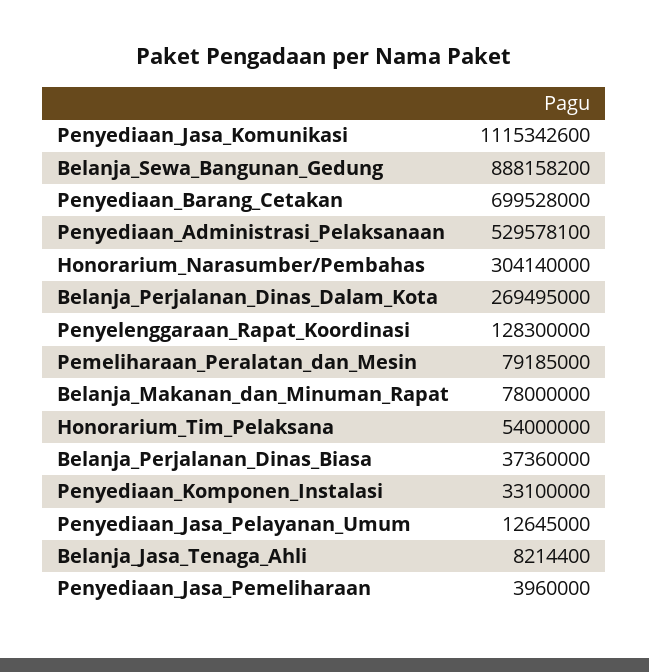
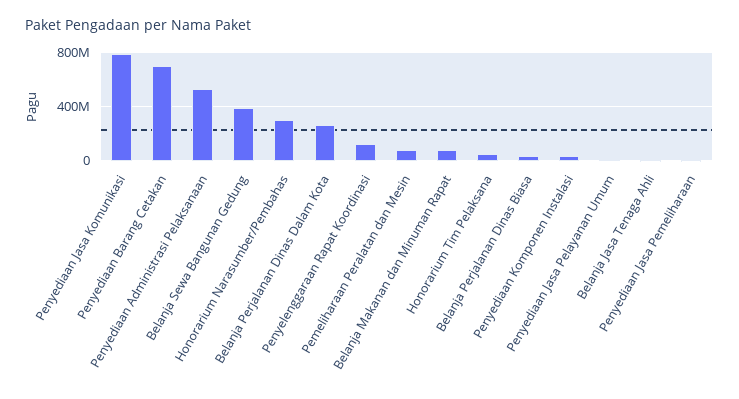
  {
-   "Penyediaan_Jasa_Komunikasi": 1115342600,
+   "Penyediaan_Jasa_Komunikasi": 800000000,
-   "Belanja_Sewa_Bangunan_Gedung": 888158200,
+   "Belanja_Sewa_Bangunan_Gedung": 400000000,
    "Penyediaan_Barang_Cetakan": 699528000,
    "Penyediaan_Administrasi_Pelaksanaan": 529578100,
    "Honorarium_Narasumber/Pembahas": 304140000,
    "Belanja_Perjalanan_Dinas_Dalam_Kota": 269495000,
    "Penyelenggaraan_Rapat_Koordinasi": 128300000,
    "Pemeliharaan_Peralatan_dan_Mesin": 79185000,
    "Belanja_Makanan_dan_Minuman_Rapat": 78000000,
    "Honorarium_Tim_Pelaksana": 54000000,
    "Belanja_Perjalanan_Dinas_Biasa": 37360000,
    "Penyediaan_Komponen_Instalasi": 33100000,
    "Penyediaan_Jasa_Pelayanan_Umum": 12645000,
    "Belanja_Jasa_Tenaga_Ahli": 8214400,
    "Penyediaan_Jasa_Pemeliharaan": 3960000
  }

